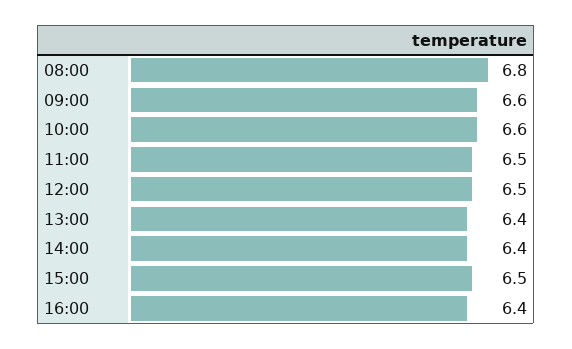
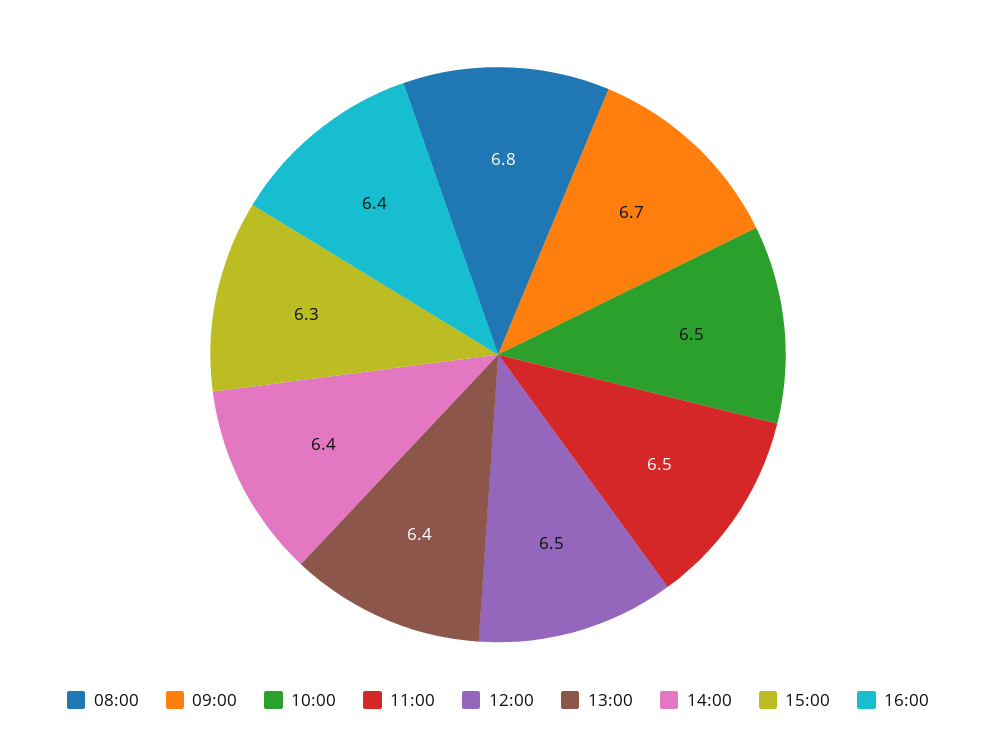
  {
    "08:00": 6.8,
-   "09:00": 6.6,
+   "09:00": 6.7,
-   "10:00": 6.6,
+   "10:00": 6.5,
    "11:00": 6.5,
    "12:00": 6.5,
    "13:00": 6.4,
    "14:00": 6.4,
-   "15:00": 6.5,
+   "15:00": 6.3,
    "16:00": 6.4
  }

